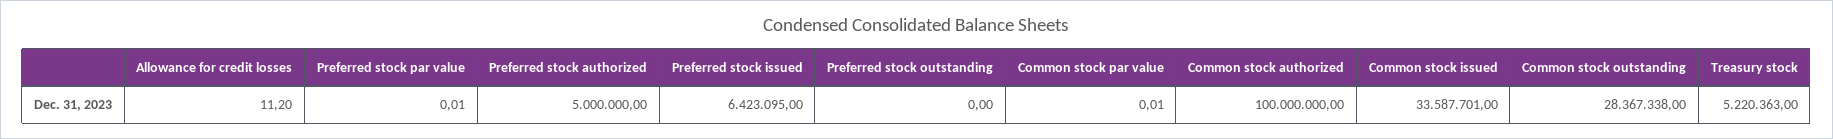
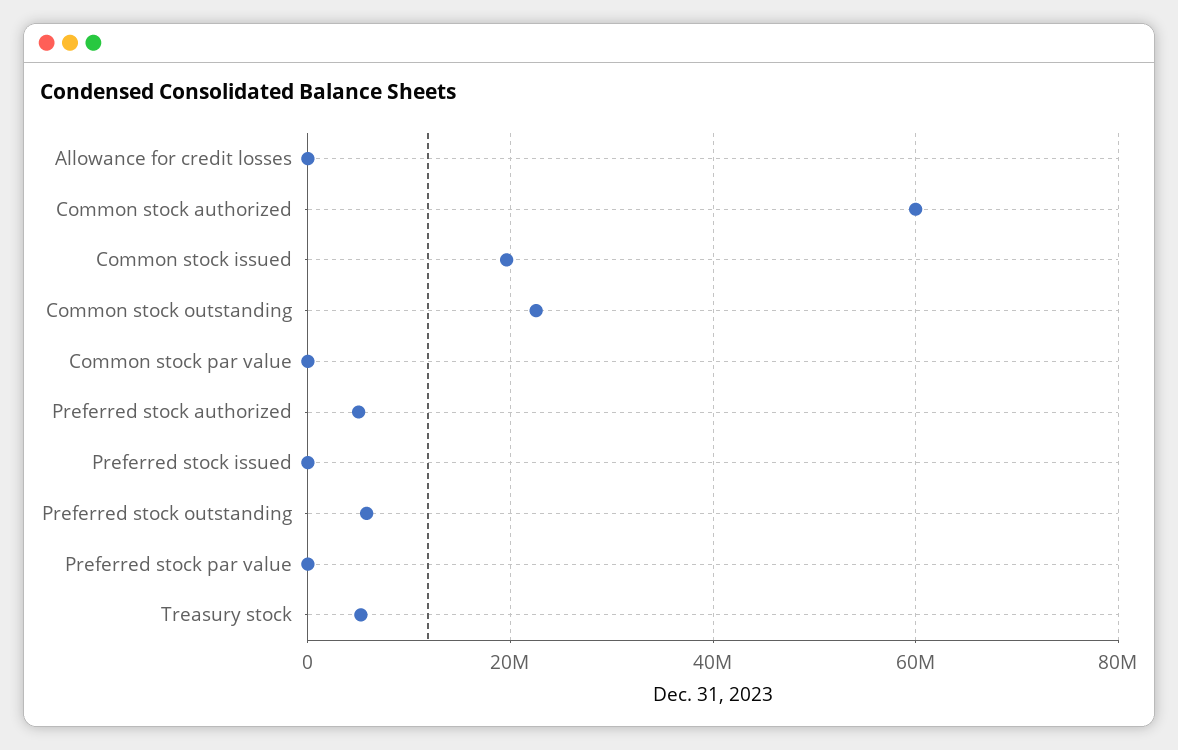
  {
    "Allowance for credit losses": 11.2,
    "Preferred stock par value": 0.01,
    "Preferred stock authorized": 5000000,
-   "Preferred stock issued": 6423095,
+   "Preferred stock issued": 0,
-   "Preferred stock outstanding": 0,
+   "Preferred stock outstanding": 6000000,
    "Common stock par value": 0.01,
-   "Common stock authorized": 100000000,
+   "Common stock authorized": 60000000,
-   "Common stock issued": 33587701,
+   "Common stock issued": 20000000,
-   "Common stock outstanding": 28367338,
+   "Common stock outstanding": 22000000,
    "Treasury stock": 5220363
  }

